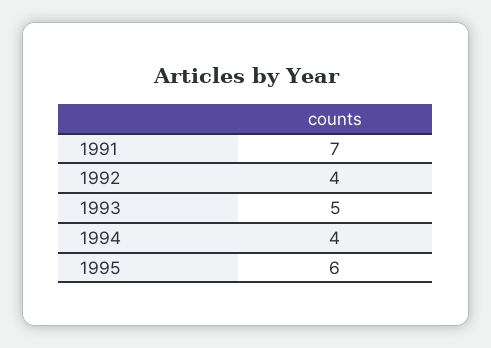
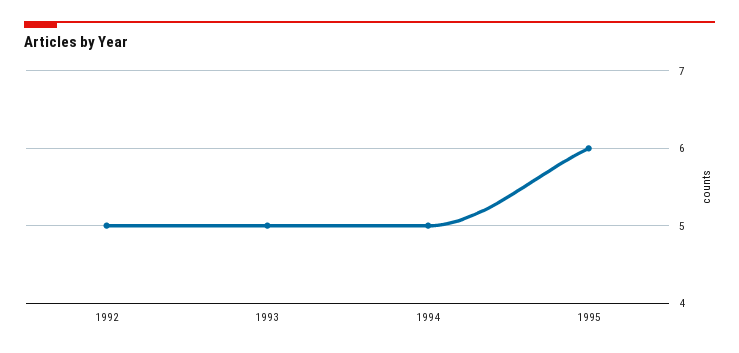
  {
-   "1991": 7,
-   "1992": 4,
+   "1992": 5,
    "1993": 5,
-   "1994": 4,
+   "1994": 5,
    "1995": 6
  }

